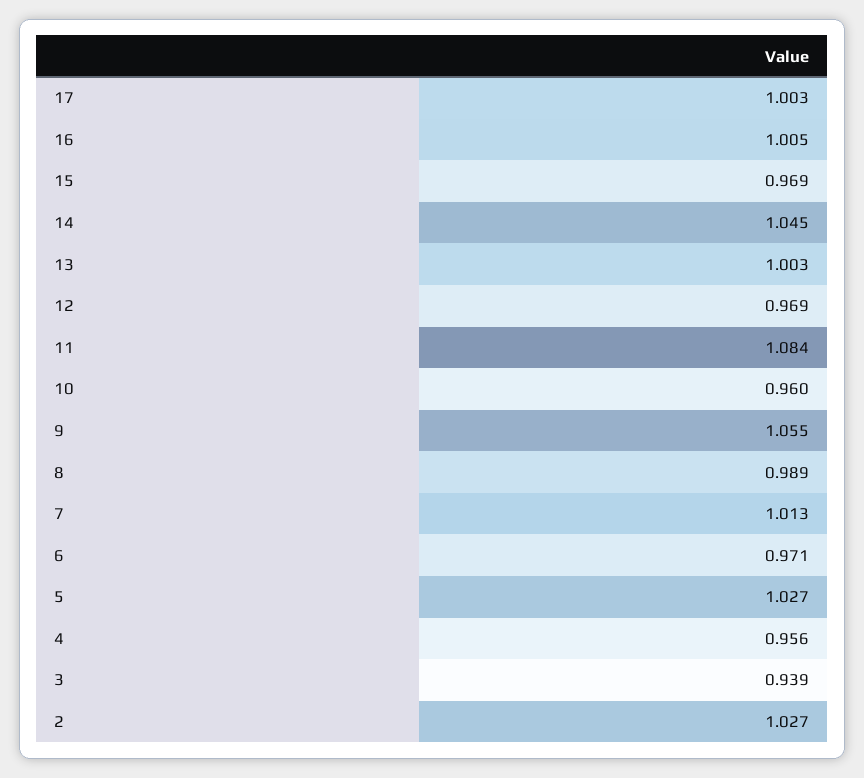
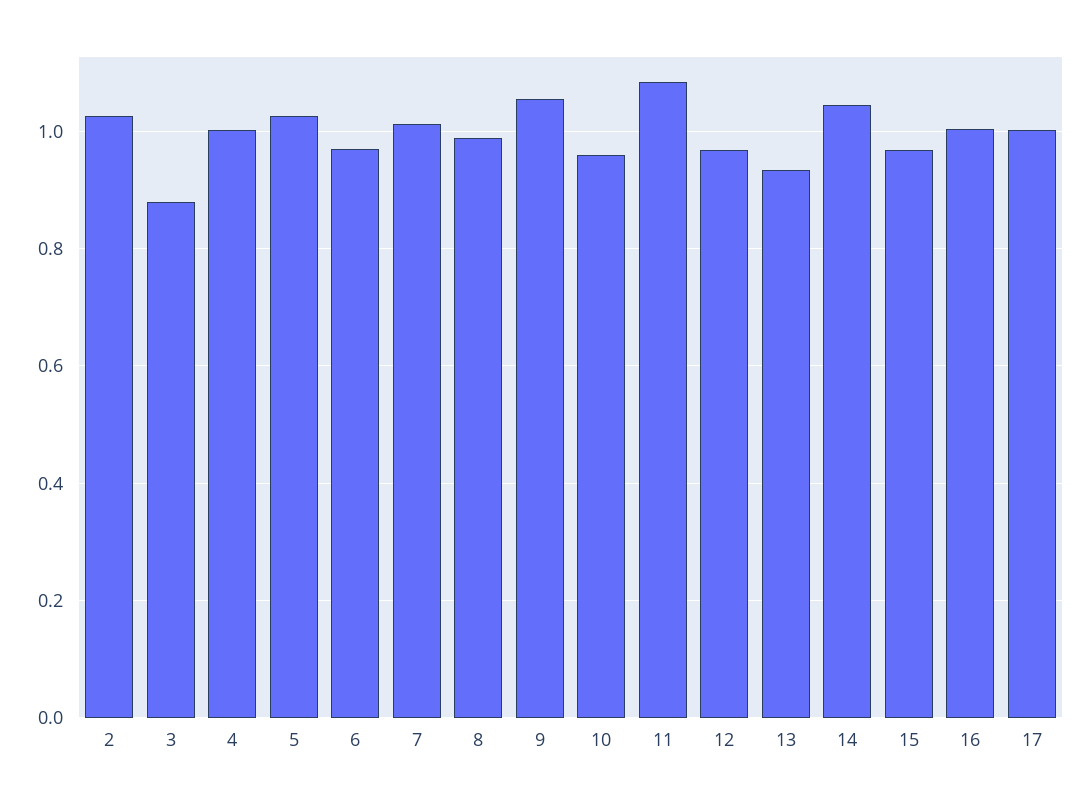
  {
    "17": 1.003,
    "16": 1.005,
    "15": 0.969,
    "14": 1.045,
-   "13": 1.003,
+   "13": 0.94,
    "12": 0.969,
    "11": 1.084,
    "10": 0.96,
    "9": 1.055,
    "8": 0.989,
    "7": 1.013,
    "6": 0.971,
    "5": 1.027,
-   "4": 0.956,
+   "4": 1,
-   "3": 0.939,
+   "3": 0.88,
    "2": 1.027
  }

